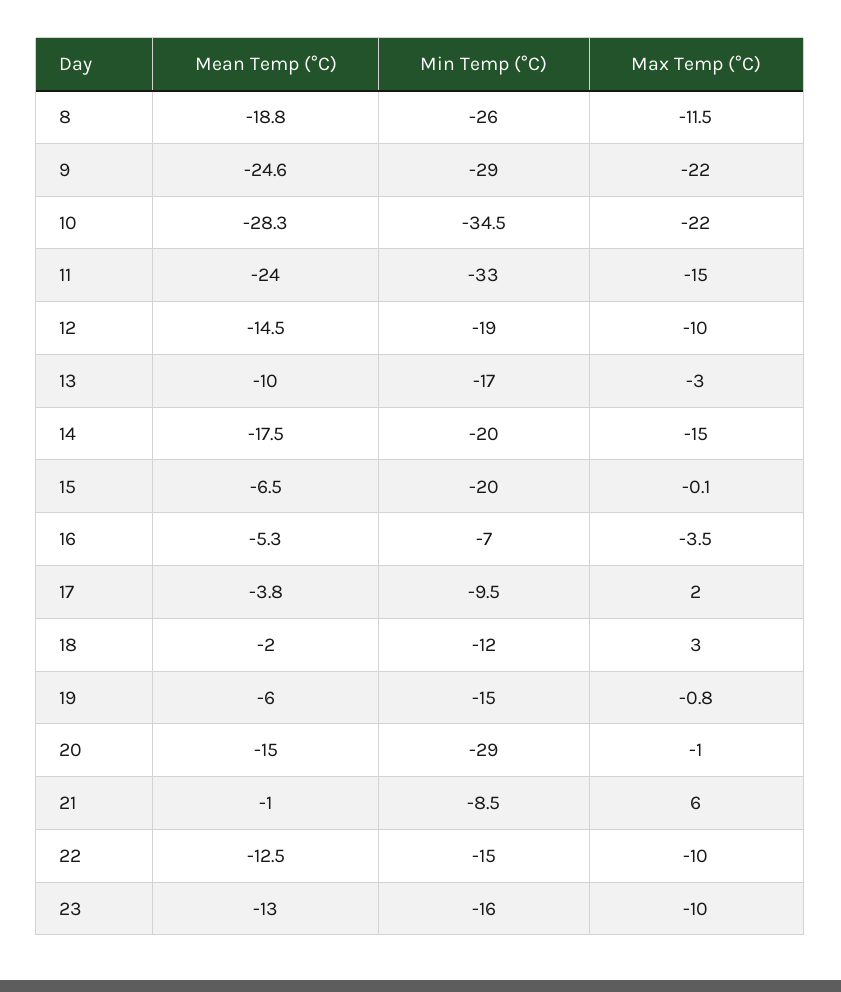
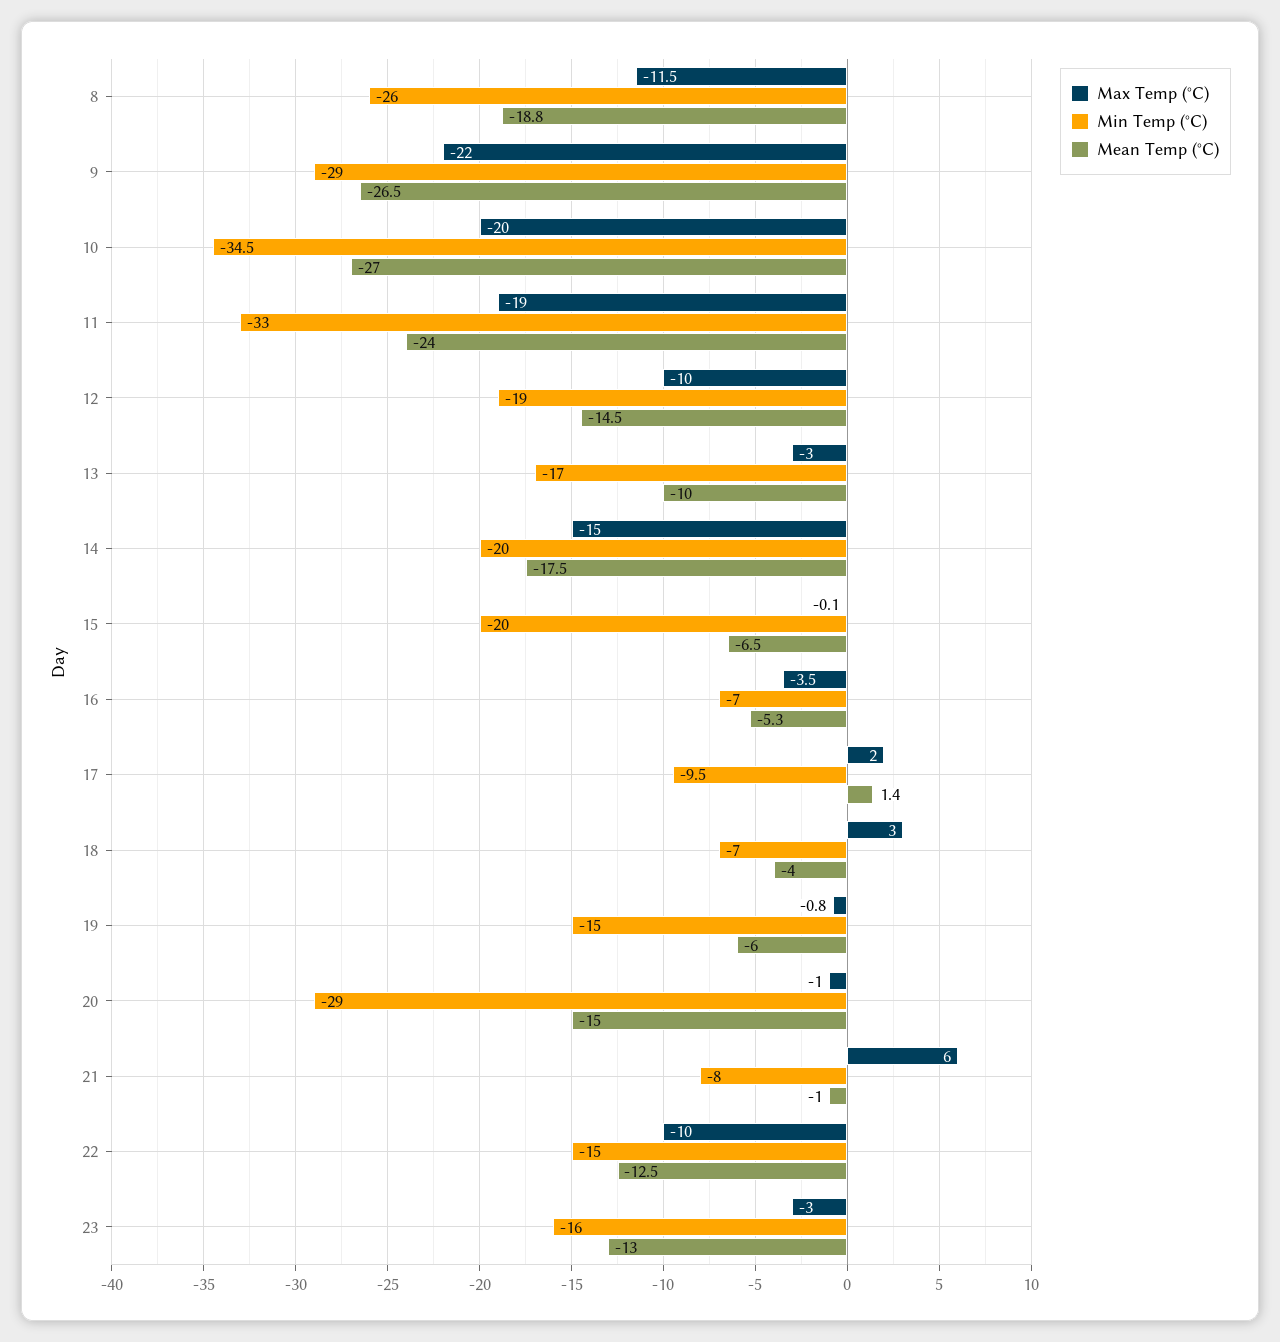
  {
    "Mean Temp (°C)": {
      "8": -18.8,
-     "9": -24.6,
+     "9": -26.5,
-     "10": -28.3,
+     "10": -27,
      "11": -24,
      "12": -14.5,
      "13": -10,
      "14": -17.5,
      "15": -6.5,
      "16": -5.3,
-     "17": -3.8,
+     "17": 1.4,
-     "18": -2,
+     "18": -4,
      "19": -6,
      "20": -15,
      "21": -1,
      "22": -12.5,
      "23": -13
    },
    "Min Temp (°C)": {
      "8": -26,
      "9": -29,
      "10": -34.5,
      "11": -33,
      "12": -19,
      "13": -17,
      "14": -20,
      "15": -20,
      "16": -7,
      "17": -9.5,
-     "18": -12,
+     "18": -7,
      "19": -15,
      "20": -29,
-     "21": -8.5,
+     "21": -8,
      "22": -15,
      "23": -16
    },
    "Max Temp (°C)": {
      "8": -11.5,
      "9": -22,
-     "10": -22,
+     "10": -20,
-     "11": -15,
+     "11": -19,
      "12": -10,
      "13": -3,
      "14": -15,
      "15": -0.1,
      "16": -3.5,
      "17": 2,
      "18": 3,
      "19": -0.8,
      "20": -1,
      "21": 6,
      "22": -10,
-     "23": -10
+     "23": -3
    }
  }

